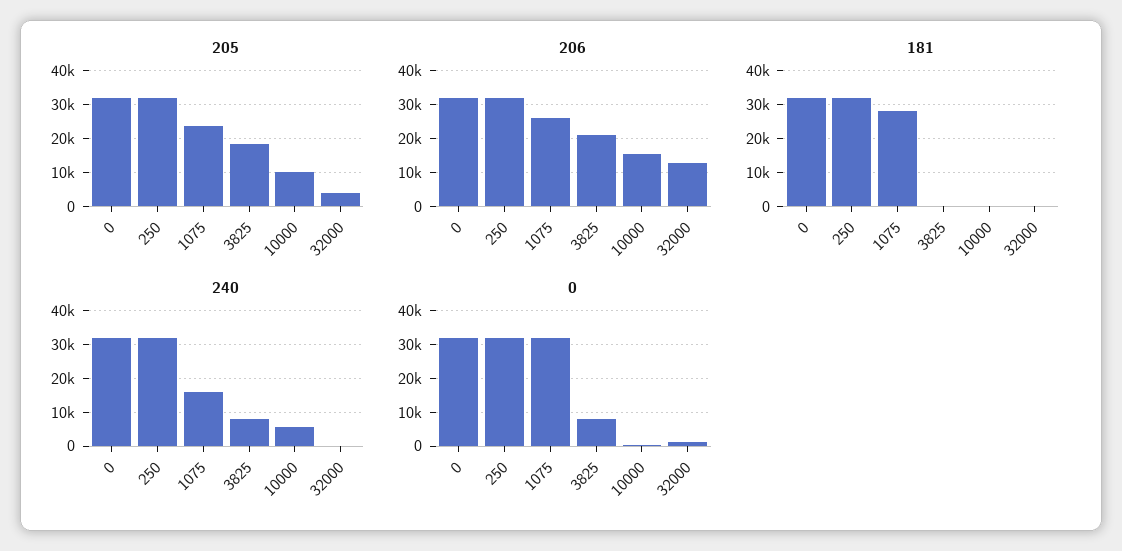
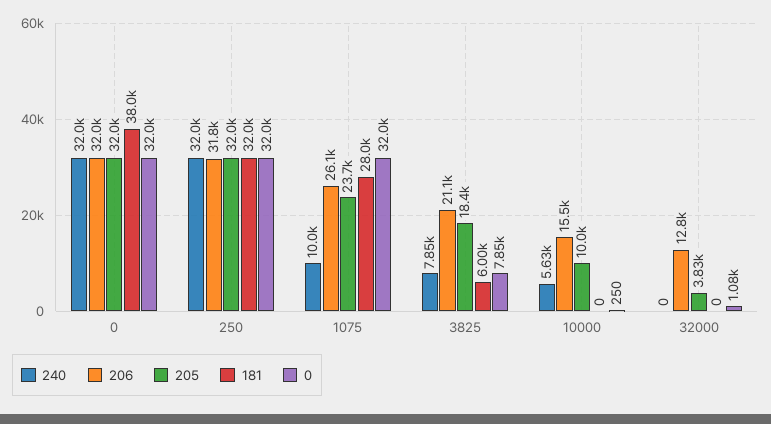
  {
    "205": {
      "0": 32000,
      "250": 32000,
      "1075": 23700,
      "3825": 18400,
      "10000": 10000,
      "32000": 3830
    },
    "206": {
      "0": 32000,
      "250": 31800,
      "1075": 26100,
      "3825": 21100,
      "10000": 15500,
      "32000": 12800
    },
    "181": {
-     "0": 32000,
+     "0": 38000,
      "250": 32000,
      "1075": 28000,
-     "3825": 0,
+     "3825": 6000,
      "10000": 0,
      "32000": 0
    },
    "240": {
      "0": 32000,
      "250": 32000,
-     "1075": 16000,
+     "1075": 10000,
      "3825": 7850,
      "10000": 5630,
      "32000": 0
    },
    "0": {
      "0": 32000,
      "250": 32000,
      "1075": 32000,
      "3825": 7850,
      "10000": 250,
      "32000": 1080
    }
  }

